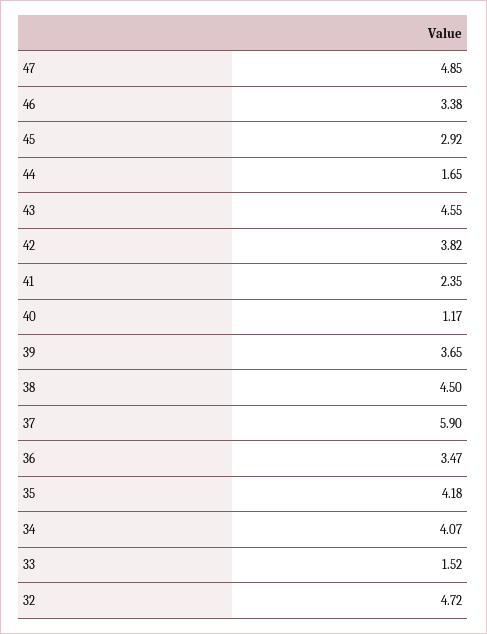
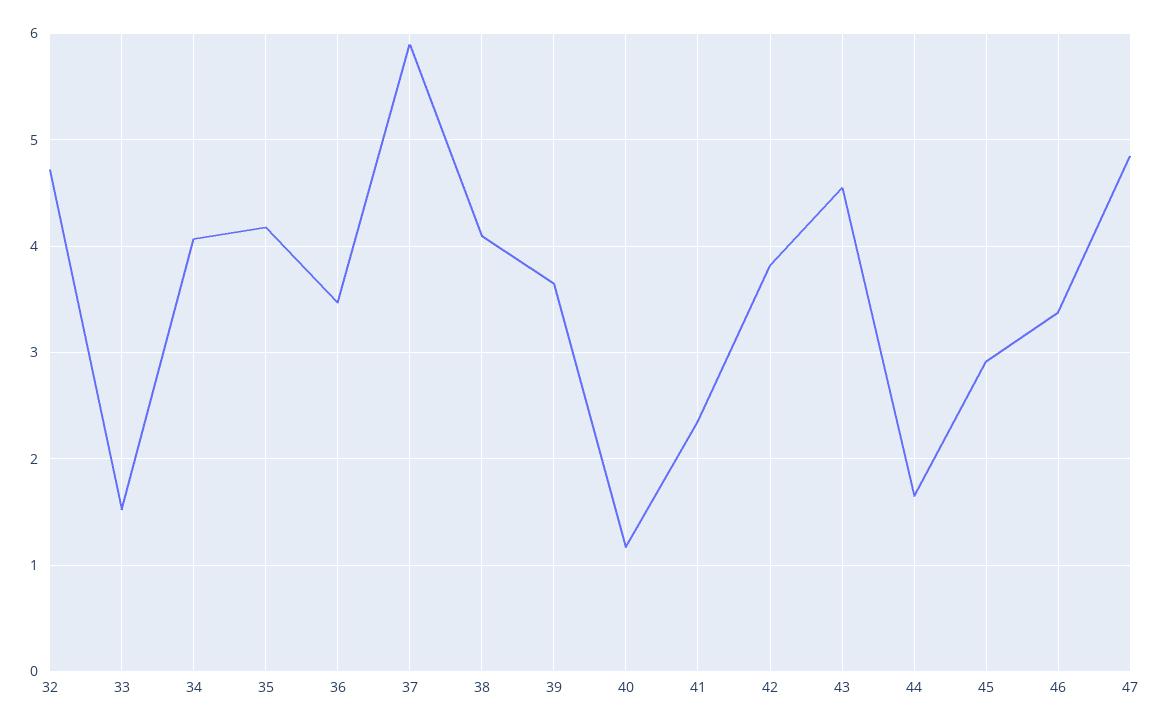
  {
    "47": 4.85,
    "46": 3.38,
    "45": 2.92,
    "44": 1.65,
    "43": 4.55,
    "42": 3.82,
    "41": 2.35,
    "40": 1.17,
    "39": 3.65,
-   "38": 4.5,
+   "38": 4.1,
    "37": 5.9,
    "36": 3.47,
    "35": 4.18,
    "34": 4.07,
    "33": 1.52,
    "32": 4.72
  }

